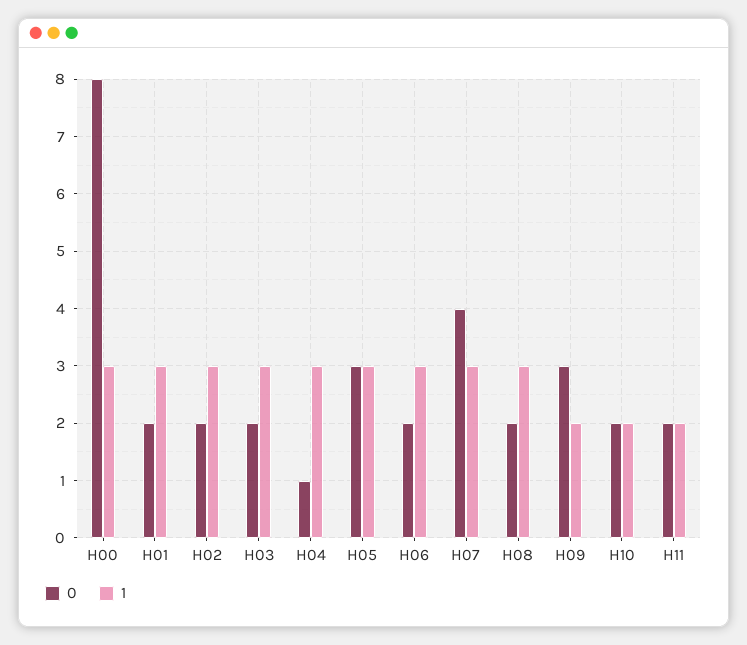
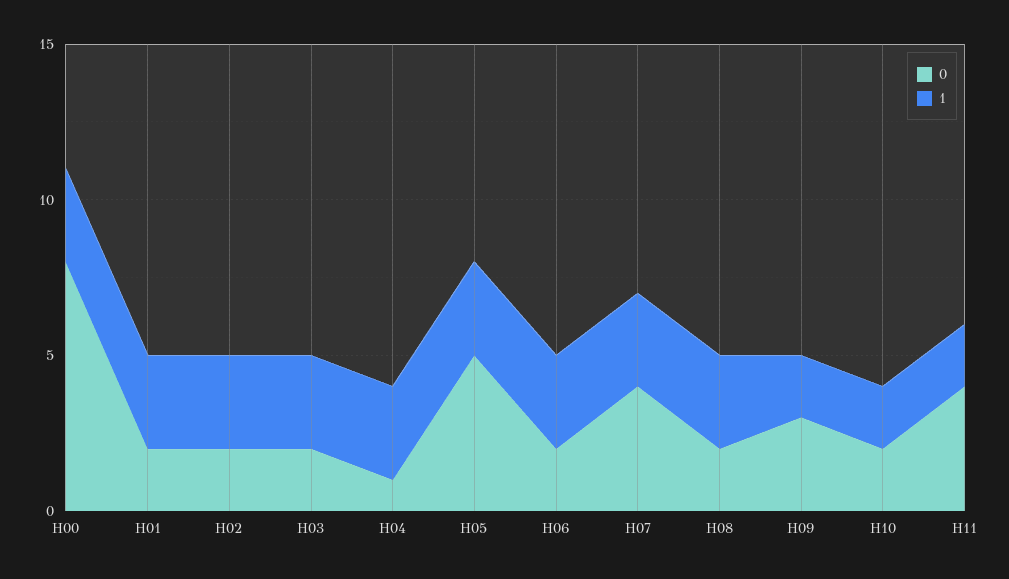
  {
    "0": {
      "H00": 8,
      "H01": 2,
      "H02": 2,
      "H03": 2,
      "H04": 1,
-     "H05": 3,
+     "H05": 5,
      "H06": 2,
      "H07": 4,
      "H08": 2,
      "H09": 3,
      "H10": 2,
-     "H11": 2
+     "H11": 4
    },
    "1": {
      "H00": 3,
      "H01": 3,
      "H02": 3,
      "H03": 3,
      "H04": 3,
      "H05": 3,
      "H06": 3,
      "H07": 3,
      "H08": 3,
      "H09": 2,
      "H10": 2,
      "H11": 2
    }
  }

